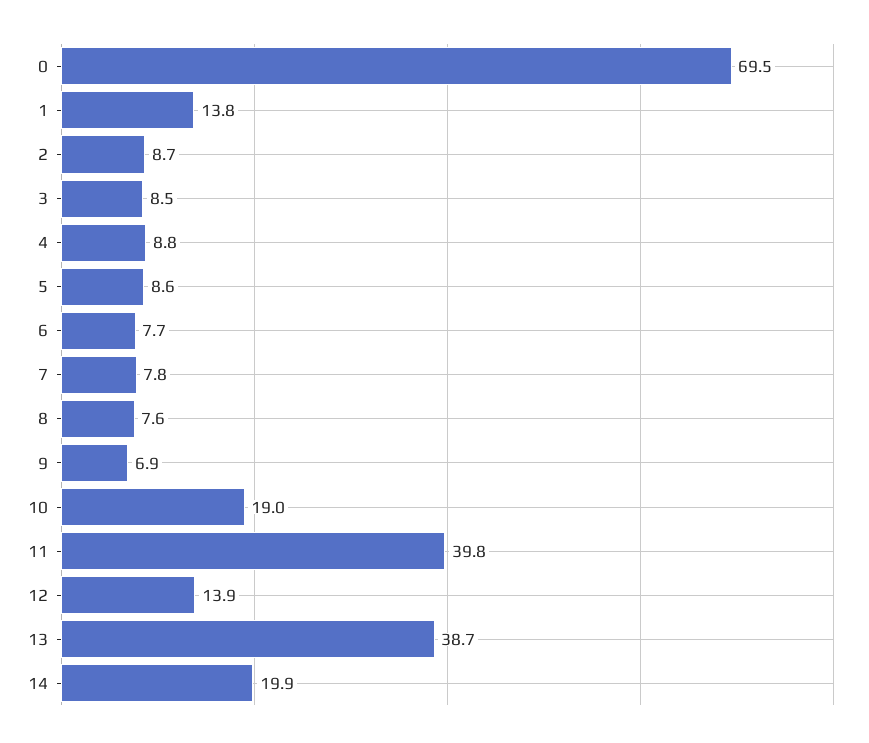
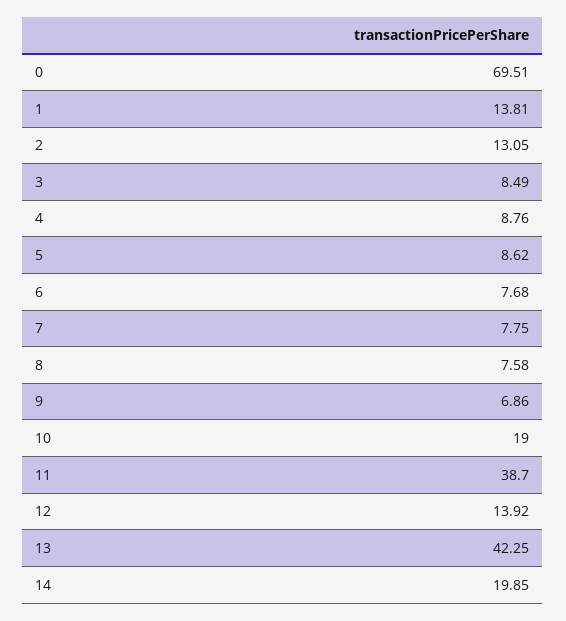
  {
    "0": 69.51,
    "1": 13.81,
-   "2": 8.7,
+   "2": 13.05,
    "3": 8.49,
    "4": 8.76,
    "5": 8.62,
    "6": 7.68,
    "7": 7.75,
    "8": 7.58,
    "9": 6.86,
    "10": 19,
-   "11": 39.8,
+   "11": 38.7,
    "12": 13.92,
-   "13": 38.7,
+   "13": 42.25,
    "14": 19.85
  }

